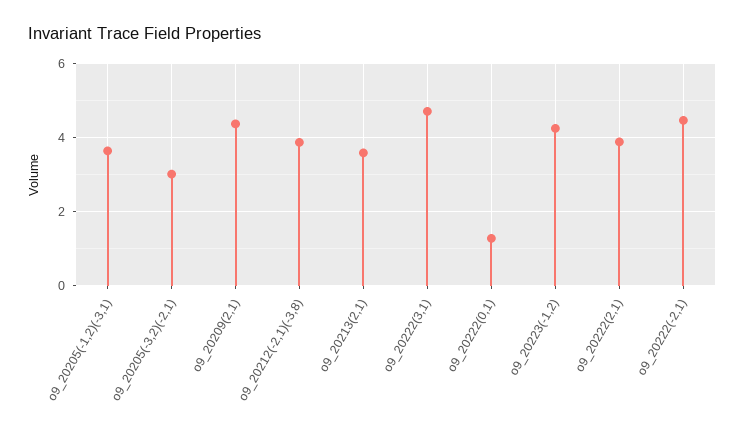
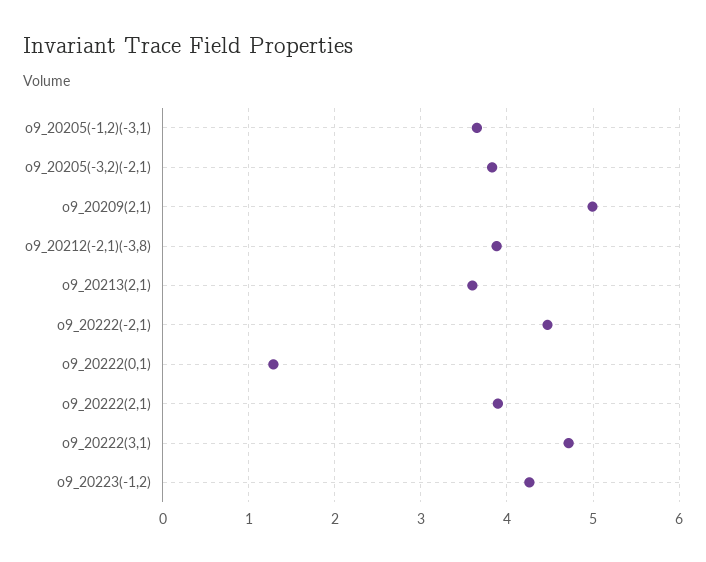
  {
    "o9_20205(-1,2)(-3,1)": 3.6,
-   "o9_20205(-3,2)(-2,1)": 3,
+   "o9_20205(-3,2)(-2,1)": 3.8,
-   "o9_20209(2,1)": 4.4,
+   "o9_20209(2,1)": 5,
    "o9_20212(-2,1)(-3,8)": 3.9,
    "o9_20213(2,1)": 3.6,
    "o9_20222(3,1)": 4.7,
    "o9_20222(0,1)": 1.3,
    "o9_20223(-1,2)": 4.3,
    "o9_20222(2,1)": 3.9,
    "o9_20222(-2,1)": 4.5
  }

